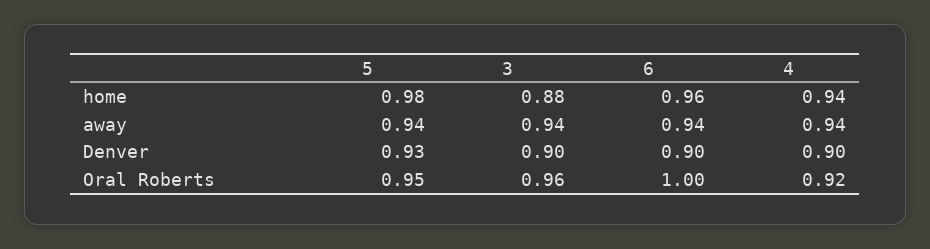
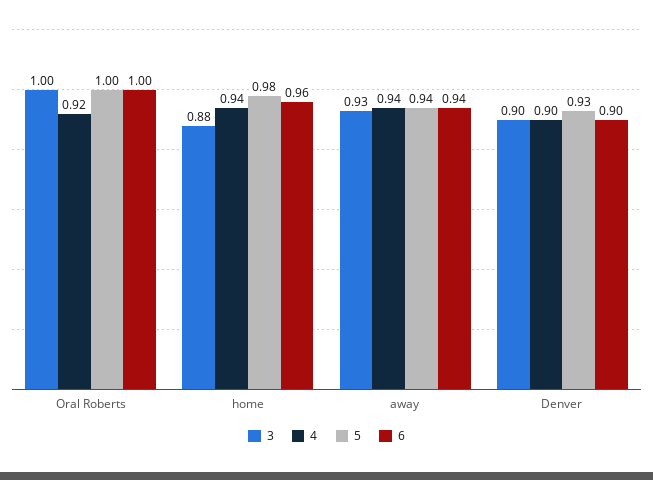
  {
    "5": {
      "home": 0.98,
      "away": 0.94,
      "Denver": 0.93,
-     "Oral Roberts": 0.95
+     "Oral Roberts": 1
    },
    "3": {
      "home": 0.88,
-     "away": 0.94,
+     "away": 0.93,
      "Denver": 0.9,
-     "Oral Roberts": 0.96
+     "Oral Roberts": 1
    },
    "6": {
      "home": 0.96,
      "away": 0.94,
      "Denver": 0.9,
      "Oral Roberts": 1
    },
    "4": {
      "home": 0.94,
      "away": 0.94,
      "Denver": 0.9,
      "Oral Roberts": 0.92
    }
  }

